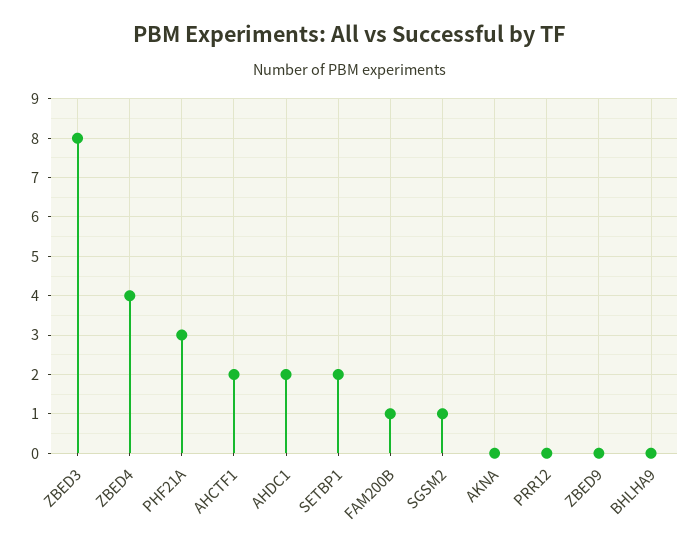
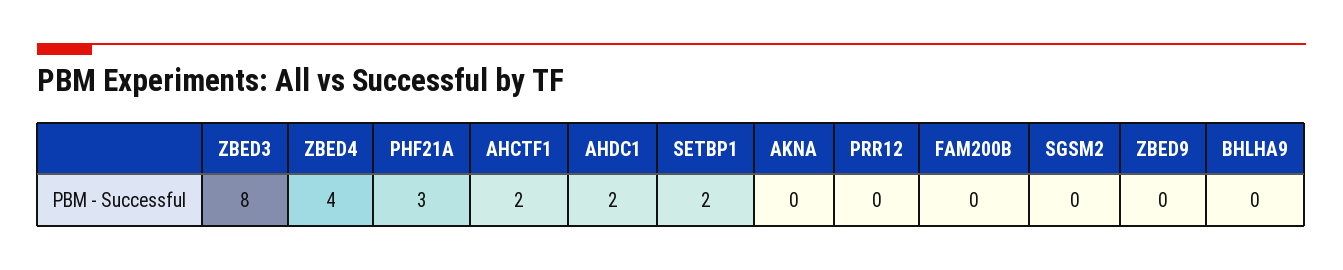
  {
    "ZBED3": 8,
    "ZBED4": 4,
    "PHF21A": 3,
    "AHCTF1": 2,
    "AHDC1": 2,
    "SETBP1": 2,
-   "FAM200B": 1,
+   "FAM200B": 0,
-   "SGSM2": 1,
+   "SGSM2": 0,
    "AKNA": 0,
    "PRR12": 0,
    "ZBED9": 0,
    "BHLHA9": 0
  }

